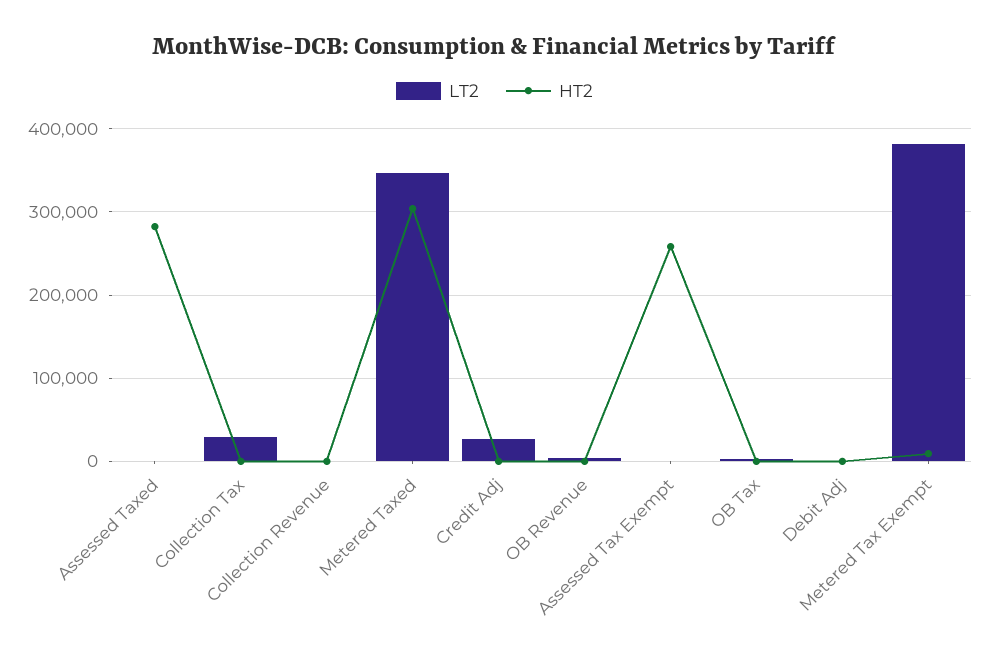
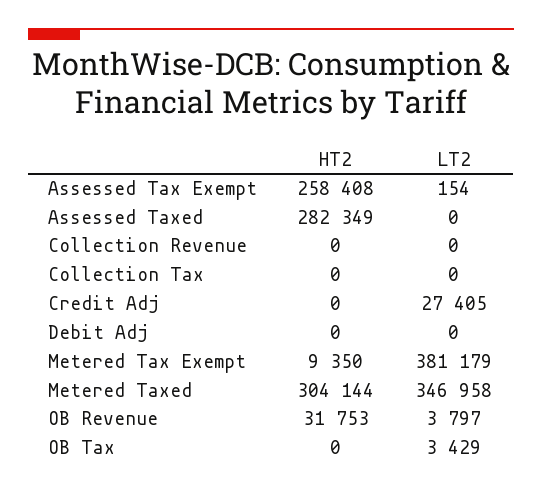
  {
    "LT2": {
      "Assessed Taxed": 0,
-     "Collection Tax": 30000,
+     "Collection Tax": 0,
      "Collection Revenue": 0,
      "Metered Taxed": 346958,
      "Credit Adj": 27405,
      "OB Revenue": 3797,
      "Assessed Tax Exempt": 154,
      "OB Tax": 3429,
      "Debit Adj": 0,
      "Metered Tax Exempt": 381179
    },
    "HT2": {
      "Assessed Taxed": 282349,
      "Collection Tax": 0,
      "Collection Revenue": 0,
      "Metered Taxed": 304144,
      "Credit Adj": 0,
-     "OB Revenue": 0,
+     "OB Revenue": 31753,
      "Assessed Tax Exempt": 258408,
      "OB Tax": 0,
      "Debit Adj": 0,
      "Metered Tax Exempt": 9350
    }
  }

